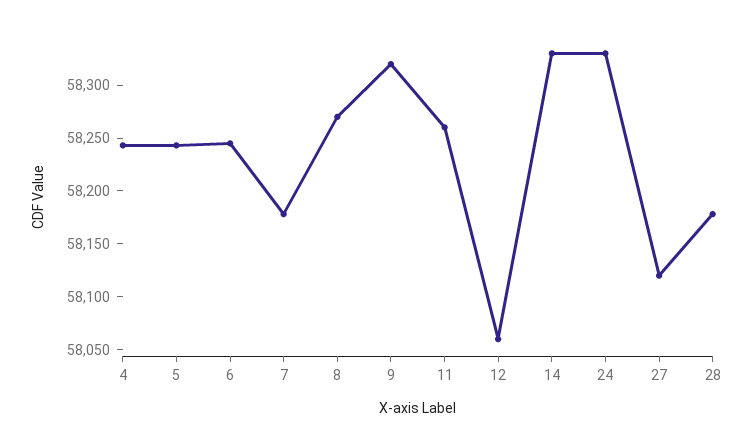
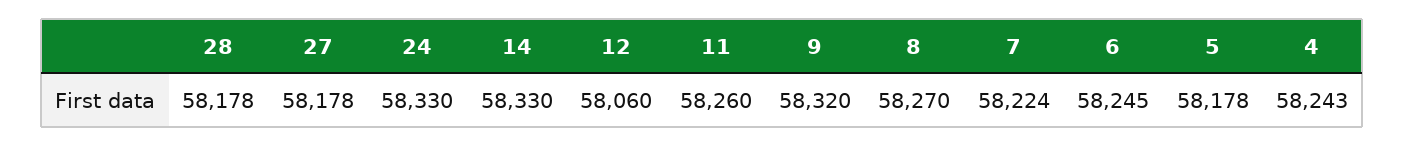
  {
    "4": 58243,
-   "5": 58240,
+   "5": 58178,
    "6": 58245,
-   "7": 58180,
+   "7": 58224,
    "8": 58270,
    "9": 58320,
    "11": 58260,
    "12": 58060,
    "14": 58330,
    "24": 58330,
-   "27": 58120,
+   "27": 58178,
    "28": 58178
  }

